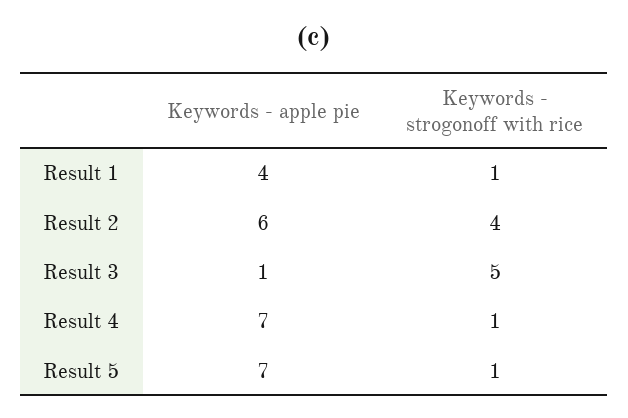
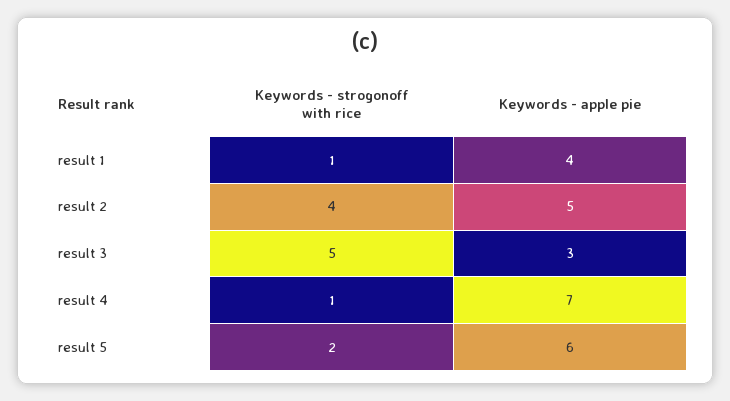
  {
    "Keywords - apple pie": {
      "Result 1": 4,
-     "Result 2": 6,
+     "Result 2": 5,
-     "Result 3": 1,
+     "Result 3": 3,
      "Result 4": 7,
-     "Result 5": 7
+     "Result 5": 6
    },
    "Keywords - strogonoff with rice": {
      "Result 1": 1,
      "Result 2": 4,
      "Result 3": 5,
      "Result 4": 1,
-     "Result 5": 1
+     "Result 5": 2
    }
  }

